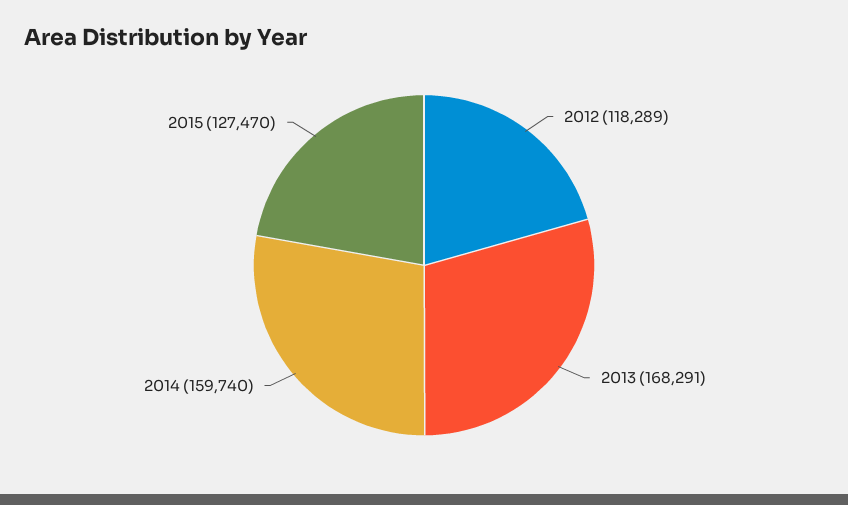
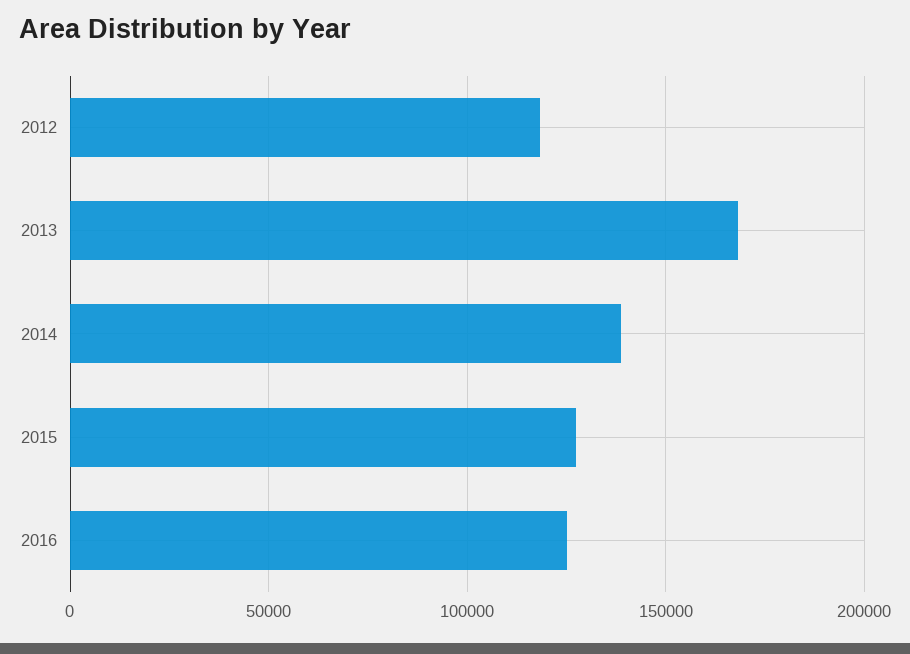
  {
    "2012": 118289,
    "2013": 168291,
-   "2014": 159740,
+   "2014": 140000,
-   "2015": 127470
+   "2015": 127470,
+   "2016": 125000
  }

